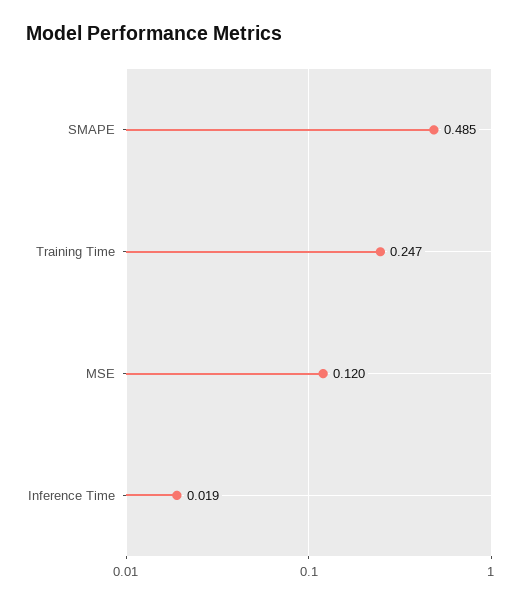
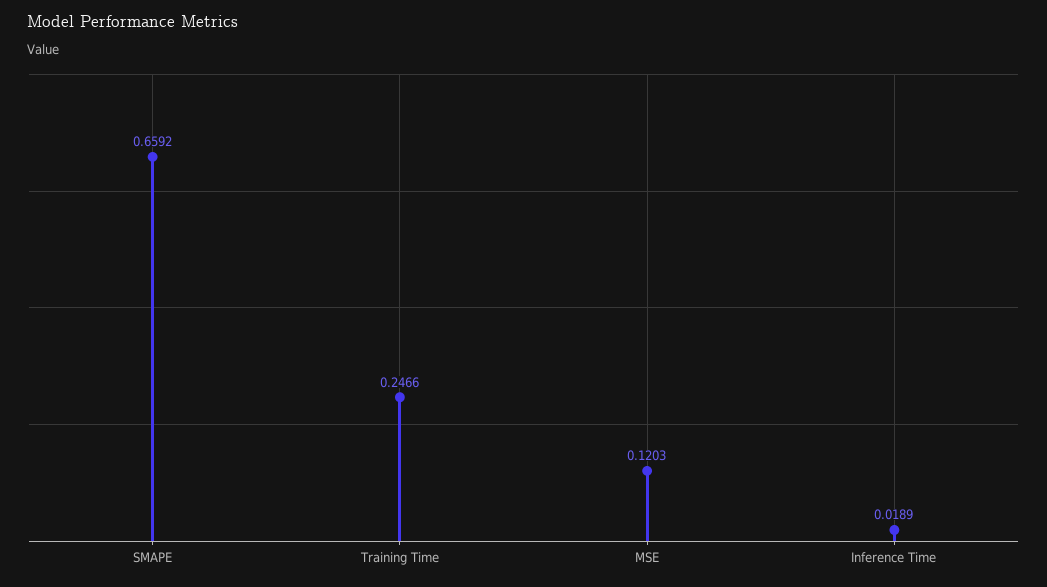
  {
-   "SMAPE": 0.485,
+   "SMAPE": 0.6592,
    "Training Time": 0.2466,
    "MSE": 0.1203,
    "Inference Time": 0.0189
  }

